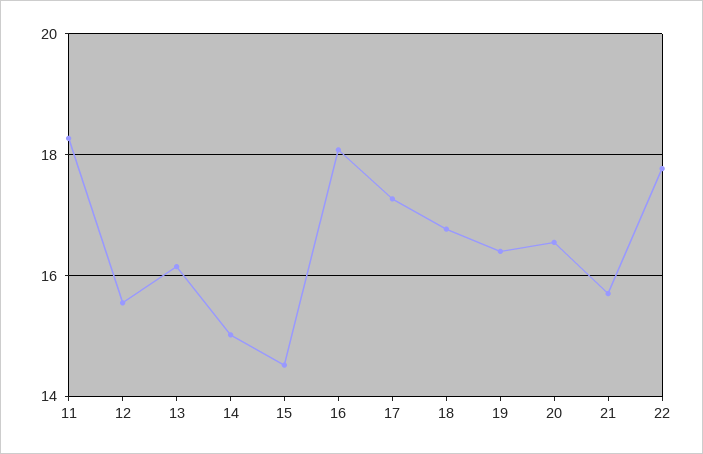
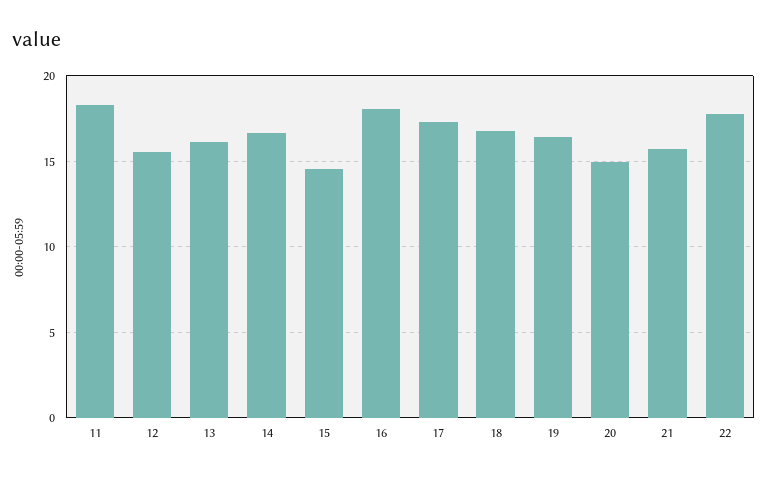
  {
    "11": 18.2,
    "12": 15.6,
    "13": 16.2,
-   "14": 15,
+   "14": 16.5,
    "15": 14.6,
    "16": 18,
    "17": 17.2,
    "18": 16.8,
    "19": 16.4,
-   "20": 16.6,
+   "20": 15,
    "21": 15.8,
    "22": 17.8
  }

